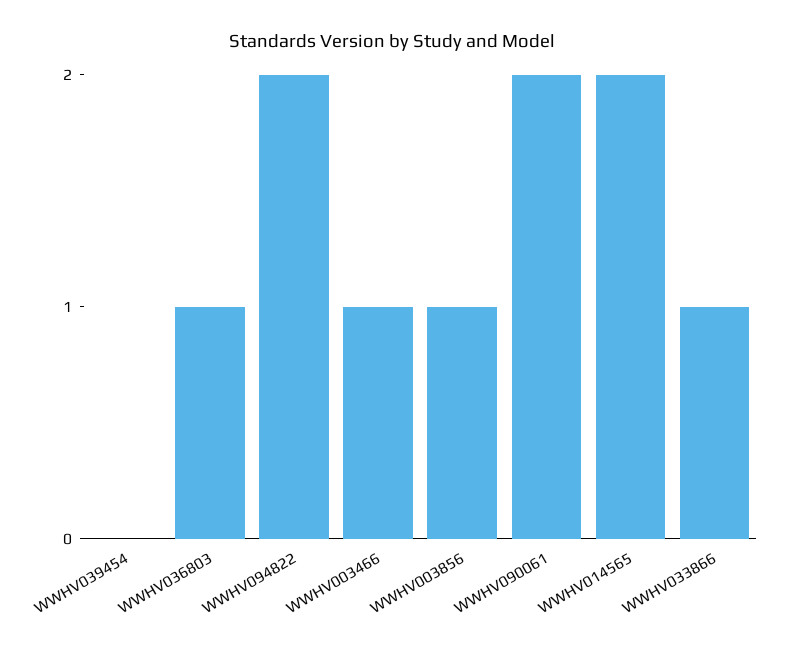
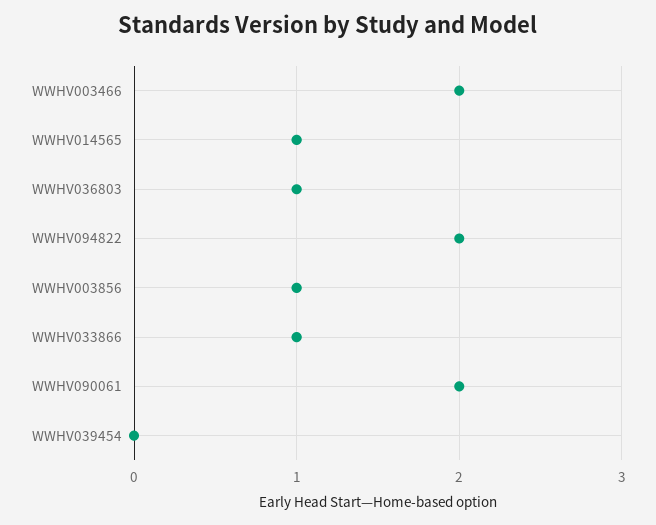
  {
    "WWHV039454": 0,
    "WWHV036803": 1,
    "WWHV094822": 2,
-   "WWHV003466": 1,
+   "WWHV003466": 2,
    "WWHV003856": 1,
    "WWHV090061": 2,
-   "WWHV014565": 2,
+   "WWHV014565": 1,
    "WWHV033866": 1
  }

